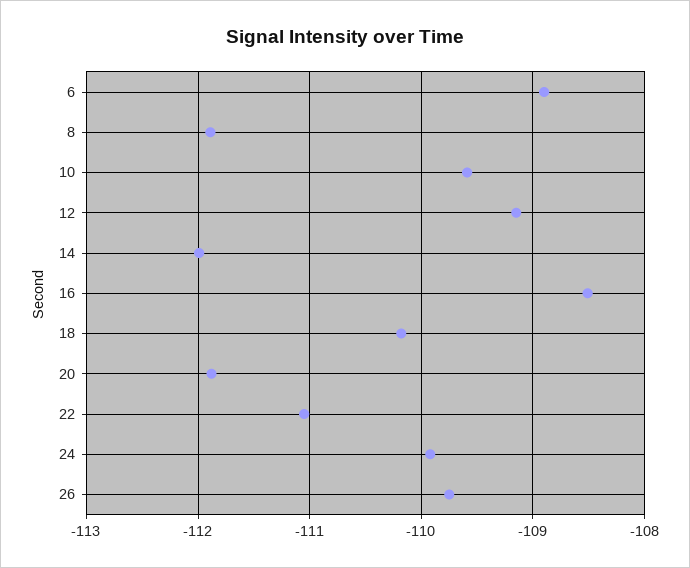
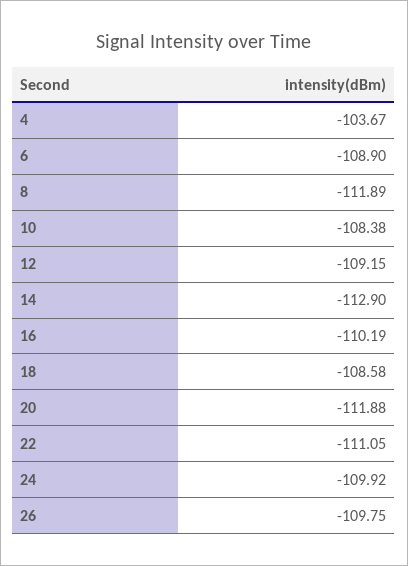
  {
    "6": -108.9,
    "8": -111.89,
-   "10": -109.6,
+   "10": -108.38,
    "12": -109.15,
-   "14": -112,
+   "14": -112.9,
-   "16": -108.5,
+   "16": -110.19,
-   "18": -110.2,
+   "18": -108.58,
    "20": -111.88,
    "22": -111.05,
    "24": -109.92,
-   "26": -109.75
+   "26": -109.75,
+   "4": -103.67
  }

